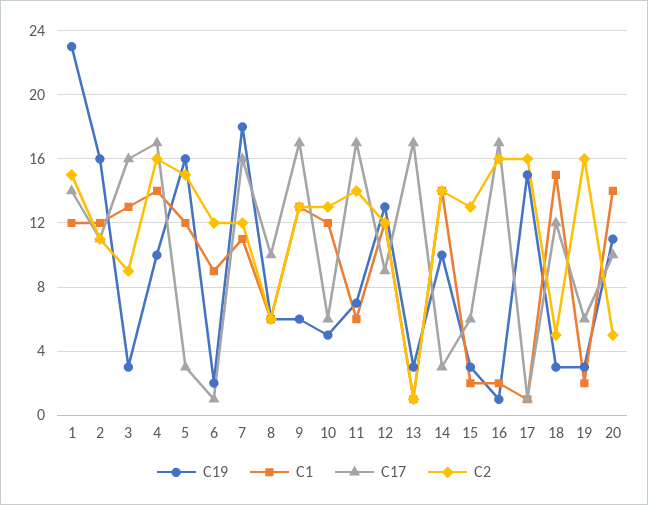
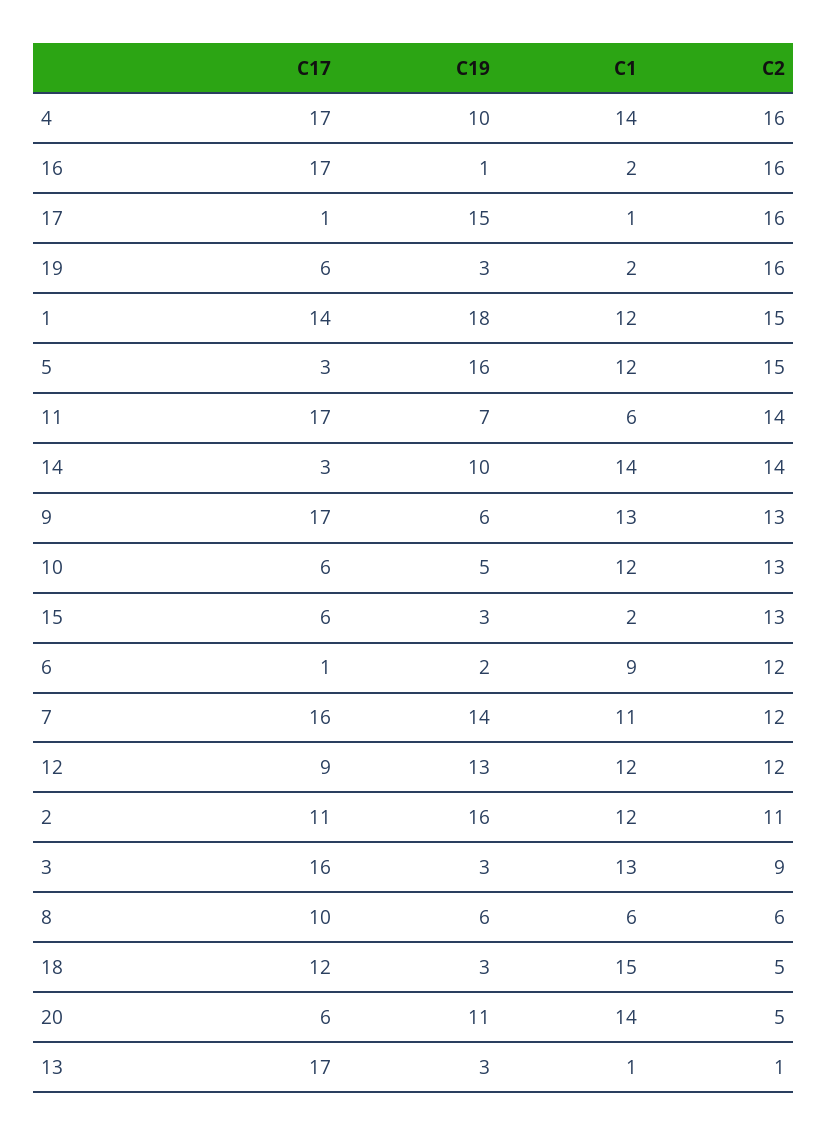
  {
    "C19": {
-     "1": 23,
+     "1": 18,
      "2": 16,
      "3": 3,
      "4": 10,
      "5": 16,
      "6": 2,
-     "7": 18,
+     "7": 14,
      "8": 6,
      "9": 6,
      "10": 5,
      "11": 7,
      "12": 13,
      "13": 3,
      "14": 10,
      "15": 3,
      "16": 1,
      "17": 15,
      "18": 3,
      "19": 3,
      "20": 11
    },
    "C1": {
      "1": 12,
      "2": 12,
      "3": 13,
      "4": 14,
      "5": 12,
      "6": 9,
      "7": 11,
      "8": 6,
      "9": 13,
      "10": 12,
      "11": 6,
      "12": 12,
      "13": 1,
      "14": 14,
      "15": 2,
      "16": 2,
      "17": 1,
      "18": 15,
      "19": 2,
      "20": 14
    },
    "C17": {
      "1": 14,
      "2": 11,
      "3": 16,
      "4": 17,
      "5": 3,
      "6": 1,
      "7": 16,
      "8": 10,
      "9": 17,
      "10": 6,
      "11": 17,
      "12": 9,
      "13": 17,
      "14": 3,
      "15": 6,
      "16": 17,
      "17": 1,
      "18": 12,
      "19": 6,
-     "20": 10
+     "20": 6
    },
    "C2": {
      "1": 15,
      "2": 11,
      "3": 9,
      "4": 16,
      "5": 15,
      "6": 12,
      "7": 12,
      "8": 6,
      "9": 13,
      "10": 13,
      "11": 14,
      "12": 12,
      "13": 1,
      "14": 14,
      "15": 13,
      "16": 16,
      "17": 16,
      "18": 5,
      "19": 16,
      "20": 5
    }
  }

